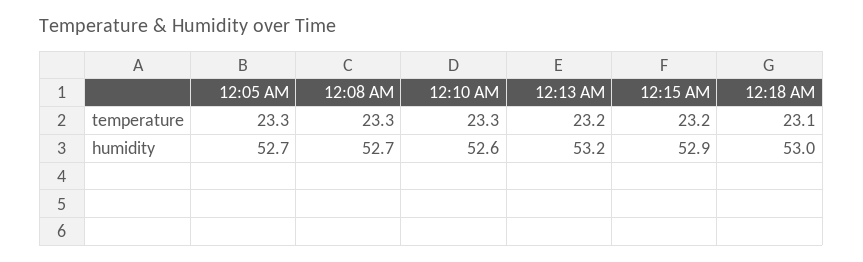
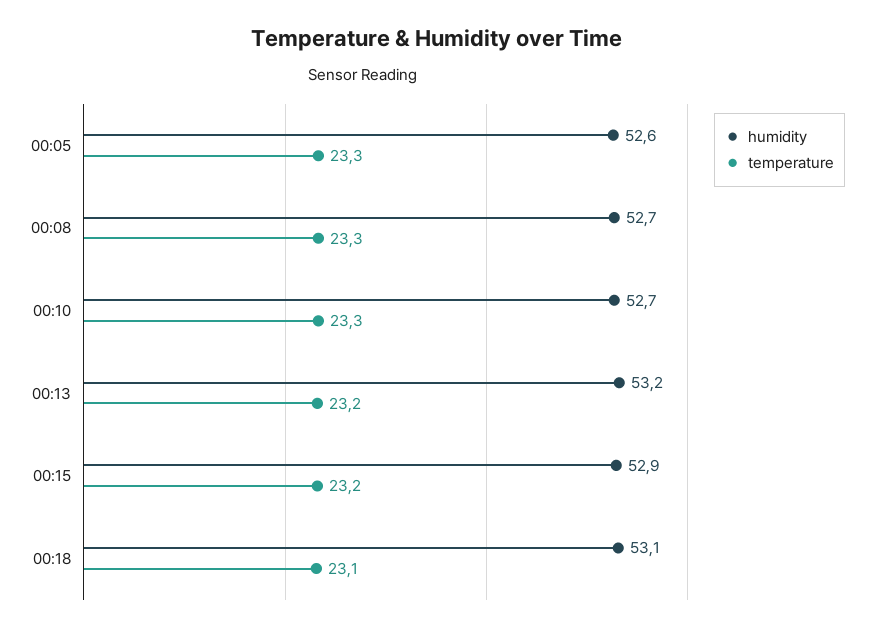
  {
    "temperature": {
      "12:05 AM": 23.3,
      "12:08 AM": 23.3,
      "12:10 AM": 23.3,
      "12:13 AM": 23.2,
      "12:15 AM": 23.2,
      "12:18 AM": 23.1
    },
    "humidity": {
-     "12:05 AM": 52.7,
+     "12:05 AM": 52.6,
      "12:08 AM": 52.7,
-     "12:10 AM": 52.6,
+     "12:10 AM": 52.7,
      "12:13 AM": 53.2,
      "12:15 AM": 52.9,
-     "12:18 AM": 53
+     "12:18 AM": 53.1
    }
  }

